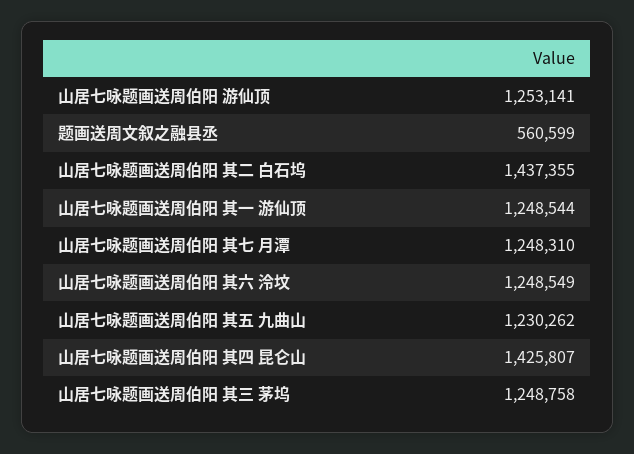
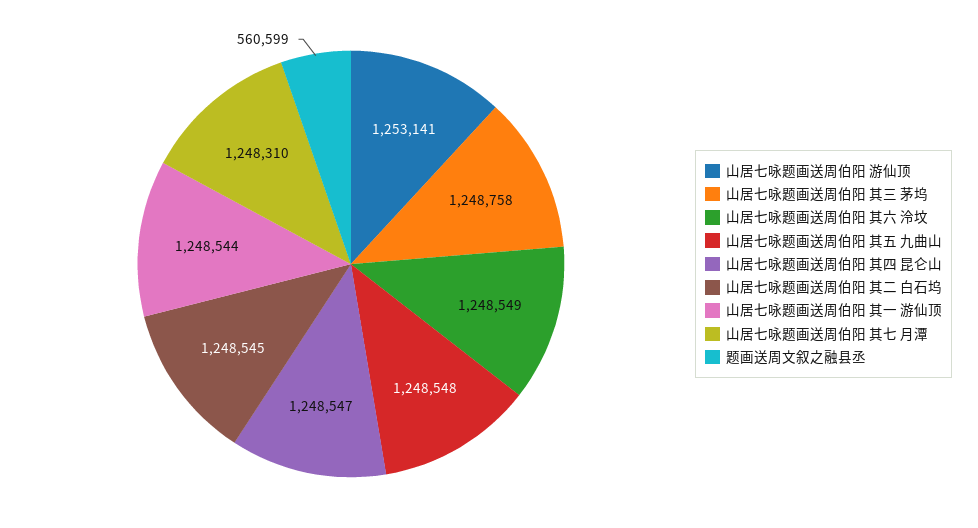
  {
    "山居七咏题画送周伯阳 游仙顶": 1253141,
    "题画送周文叙之融县丞": 560599,
-   "山居七咏题画送周伯阳 其二 白石坞": 1437355,
+   "山居七咏题画送周伯阳 其二 白石坞": 1248545,
    "山居七咏题画送周伯阳 其一 游仙顶": 1248544,
    "山居七咏题画送周伯阳 其七 月潭": 1248310,
    "山居七咏题画送周伯阳 其六 泠坟": 1248549,
-   "山居七咏题画送周伯阳 其五 九曲山": 1230262,
+   "山居七咏题画送周伯阳 其五 九曲山": 1248548,
-   "山居七咏题画送周伯阳 其四 昆仑山": 1425807,
+   "山居七咏题画送周伯阳 其四 昆仑山": 1248547,
    "山居七咏题画送周伯阳 其三 茅坞": 1248758
  }

